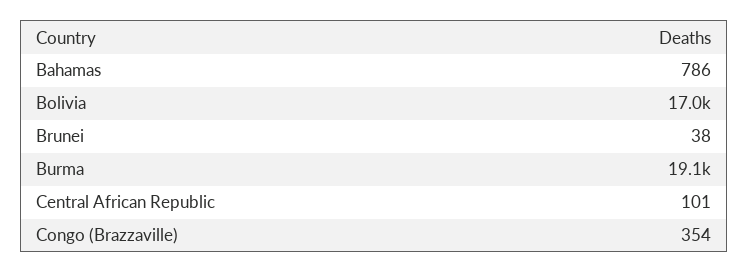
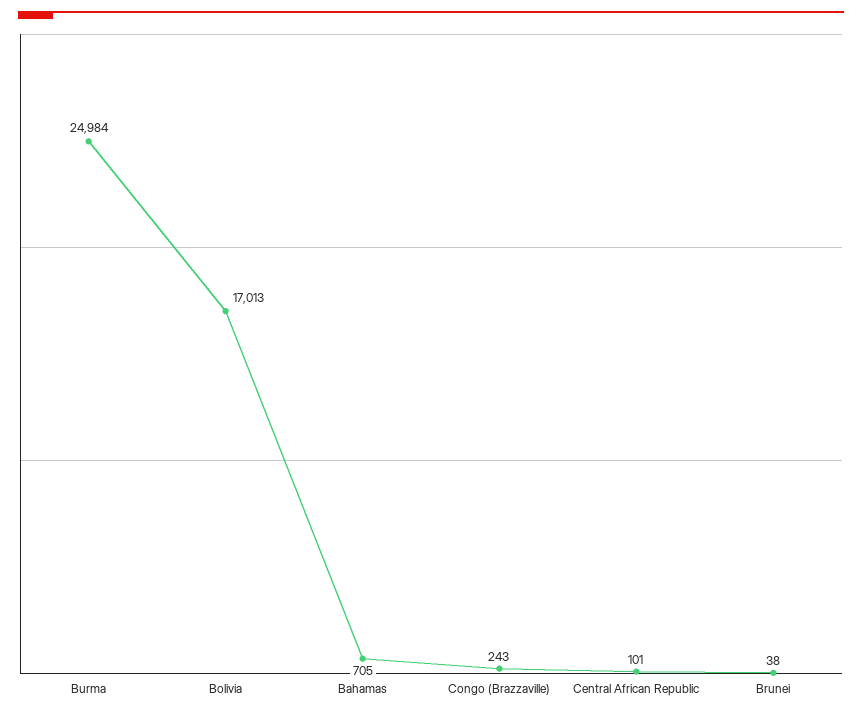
  {
-   "Bahamas": 786,
+   "Bahamas": 705,
    "Bolivia": 17013,
    "Brunei": 38,
-   "Burma": 19100,
+   "Burma": 24984,
    "Central African Republic": 101,
-   "Congo (Brazzaville)": 354
+   "Congo (Brazzaville)": 243
  }

